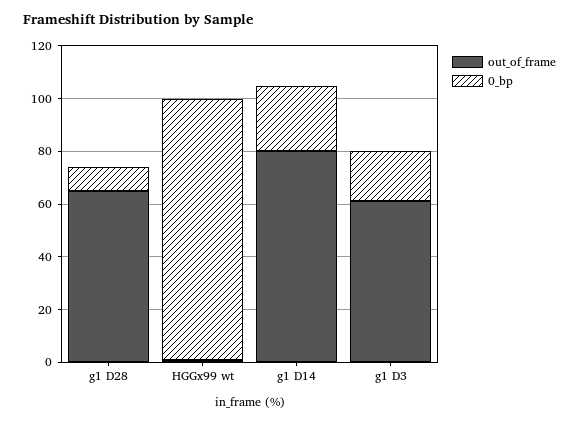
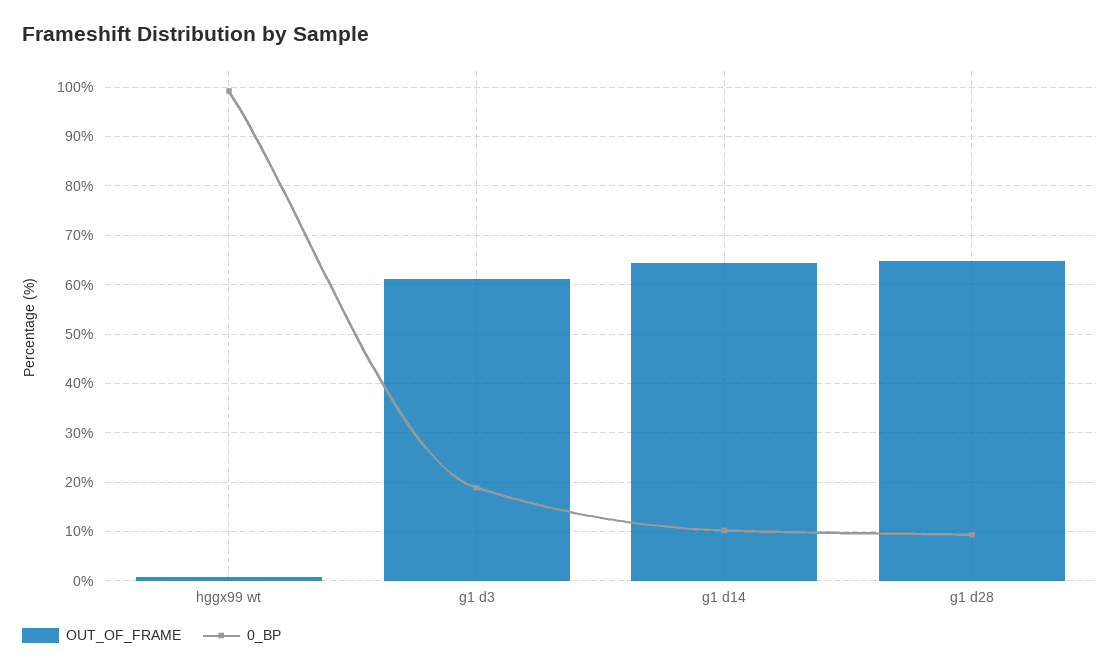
  {
    "out_of_frame": {
      "g1 D28": 64,
      "HGGx99 wt": 0,
-     "g1 D14": 80,
+     "g1 D14": 64,
      "g1 D3": 62
    },
    "0_bp": {
      "g1 D28": 10,
      "HGGx99 wt": 100,
-     "g1 D14": 25,
+     "g1 D14": 10,
      "g1 D3": 18
    }
  }

